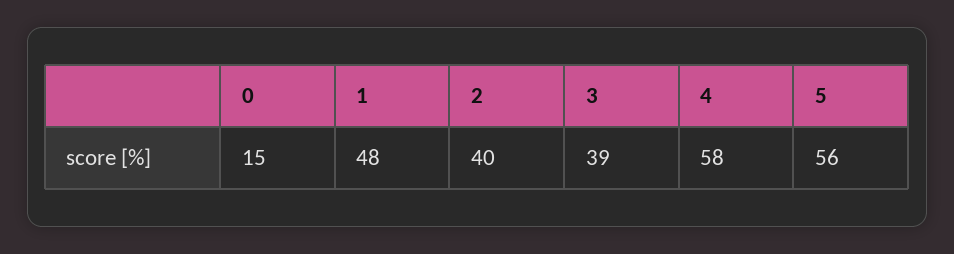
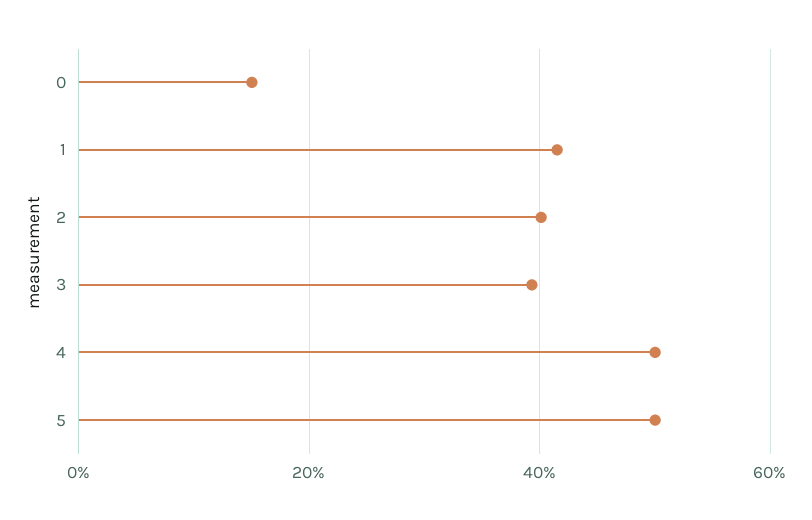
  {
    "0": 15,
-   "1": 48,
+   "1": 42,
    "2": 40,
    "3": 39,
-   "4": 58,
+   "4": 50,
-   "5": 56
+   "5": 50
  }

